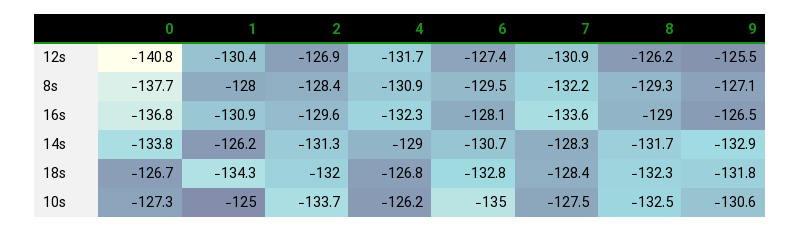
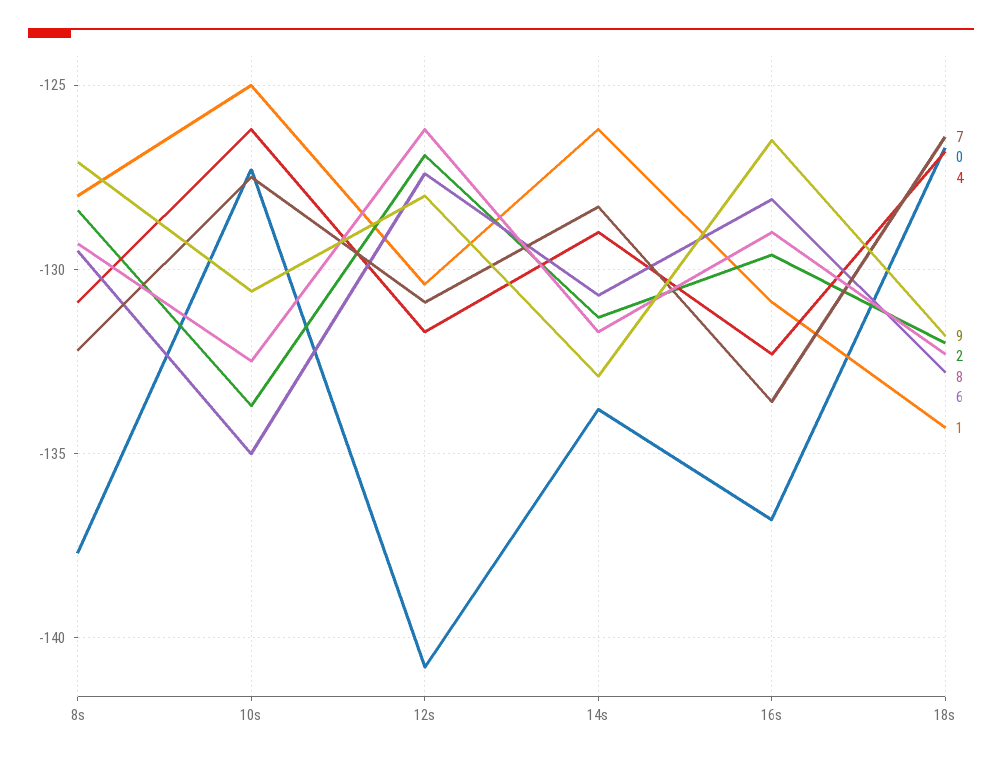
  {
    "0": {
      "12s": -140.8,
      "8s": -137.7,
      "16s": -136.8,
      "14s": -133.8,
      "18s": -126.7,
      "10s": -127.3
    },
    "1": {
      "12s": -130.4,
      "8s": -128,
      "16s": -130.9,
      "14s": -126.2,
      "18s": -134.3,
      "10s": -125
    },
    "2": {
      "12s": -126.9,
      "8s": -128.4,
      "16s": -129.6,
      "14s": -131.3,
      "18s": -132,
      "10s": -133.7
    },
    "4": {
      "12s": -131.7,
      "8s": -130.9,
      "16s": -132.3,
      "14s": -129,
      "18s": -126.8,
      "10s": -126.2
    },
    "6": {
      "12s": -127.4,
      "8s": -129.5,
      "16s": -128.1,
      "14s": -130.7,
      "18s": -132.8,
      "10s": -135
    },
    "7": {
      "12s": -130.9,
      "8s": -132.2,
      "16s": -133.6,
      "14s": -128.3,
-     "18s": -128.4,
+     "18s": -126.5,
      "10s": -127.5
    },
    "8": {
      "12s": -126.2,
      "8s": -129.3,
      "16s": -129,
      "14s": -131.7,
      "18s": -132.3,
      "10s": -132.5
    },
    "9": {
-     "12s": -125.5,
+     "12s": -128,
      "8s": -127.1,
      "16s": -126.5,
      "14s": -132.9,
      "18s": -131.8,
      "10s": -130.6
    }
  }

